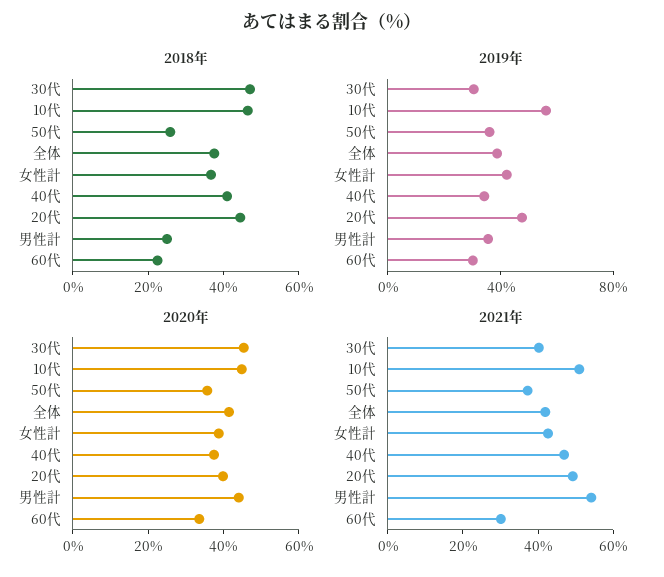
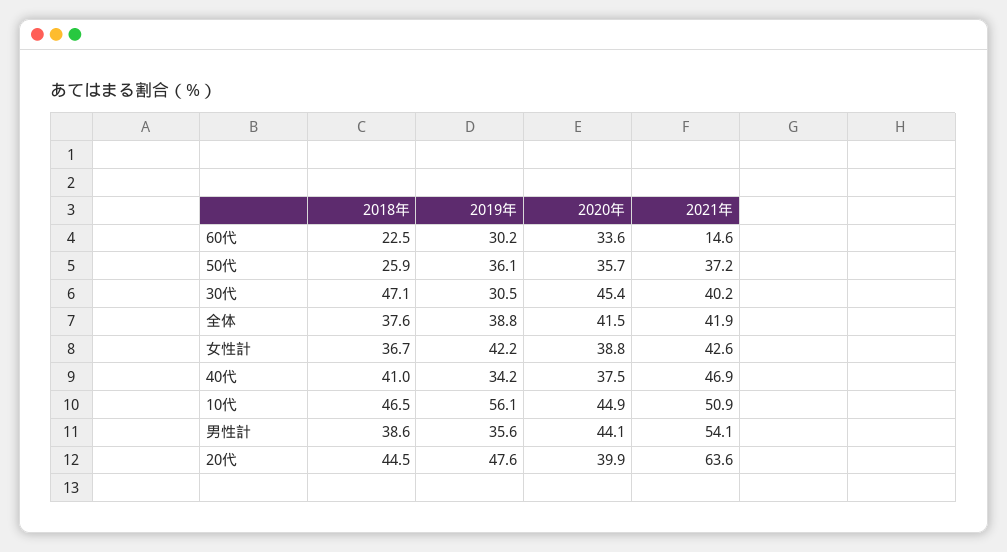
  {
    "2018年": {
      "30代": 47.1,
      "10代": 46.5,
      "50代": 25.9,
      "全体": 37.6,
      "女性計": 36.7,
      "40代": 41,
      "20代": 44.5,
-     "男性計": 25,
+     "男性計": 38.6,
      "60代": 22.5
    },
    "2019年": {
      "30代": 30.5,
      "10代": 56.1,
      "50代": 36.1,
      "全体": 38.8,
      "女性計": 42.2,
      "40代": 34.2,
      "20代": 47.6,
      "男性計": 35.6,
      "60代": 30.2
    },
    "2020年": {
      "30代": 45.4,
      "10代": 44.9,
      "50代": 35.7,
      "全体": 41.5,
      "女性計": 38.8,
      "40代": 37.5,
      "20代": 39.9,
      "男性計": 44.1,
      "60代": 33.6
    },
    "2021年": {
      "30代": 40.2,
      "10代": 50.9,
      "50代": 37.2,
      "全体": 41.9,
      "女性計": 42.6,
      "40代": 46.9,
-     "20代": 50,
+     "20代": 63.6,
      "男性計": 54.1,
-     "60代": 30
+     "60代": 14.6
    }
  }

